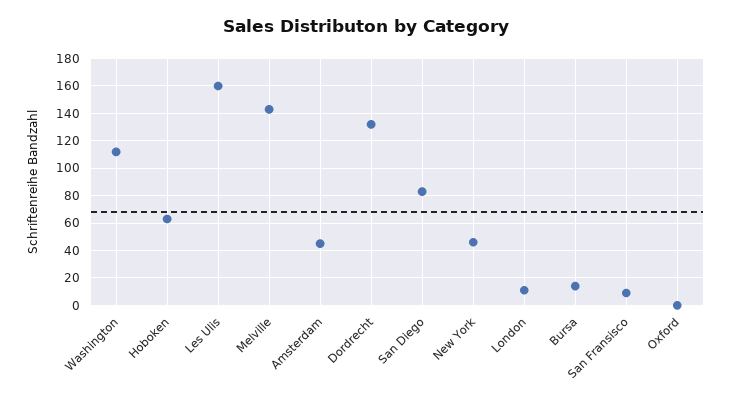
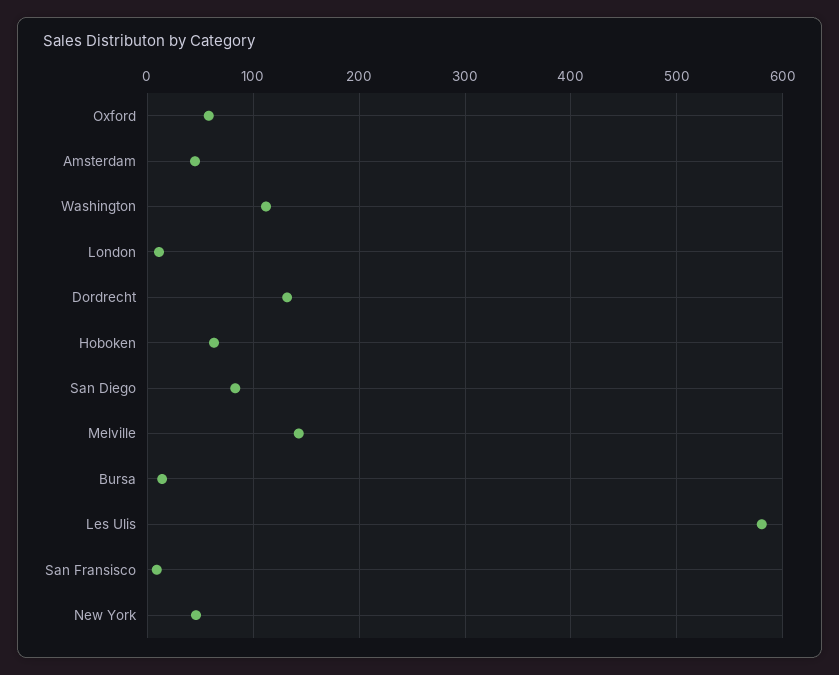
  {
    "Washington": 110,
    "Hoboken": 65,
-   "Les Ulis": 160,
+   "Les Ulis": 580,
    "Melville": 145,
    "Amsterdam": 45,
    "Dordrecht": 130,
    "San Diego": 85,
    "New York": 45,
    "London": 10,
    "Bursa": 15,
    "San Fransisco": 10,
-   "Oxford": 0
+   "Oxford": 60
  }

